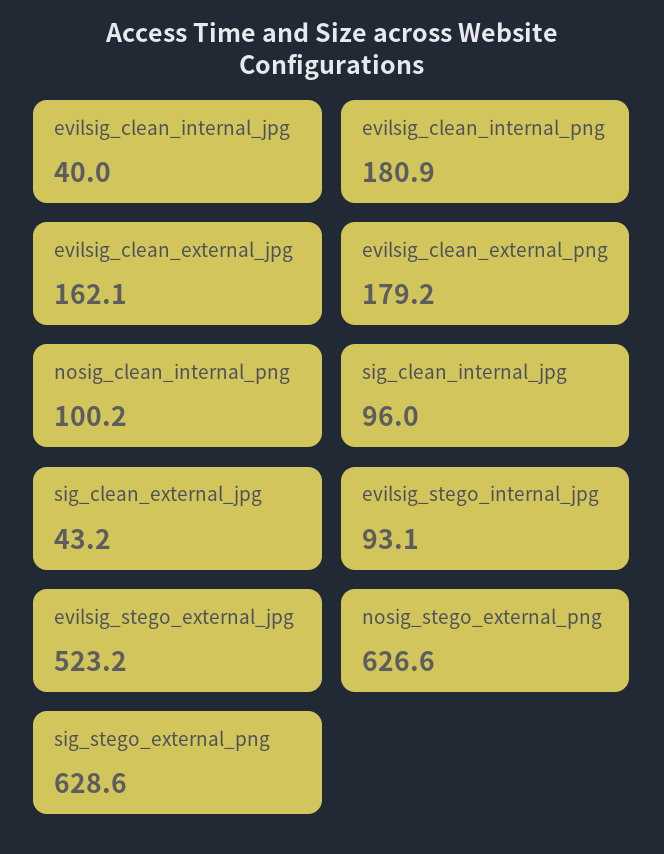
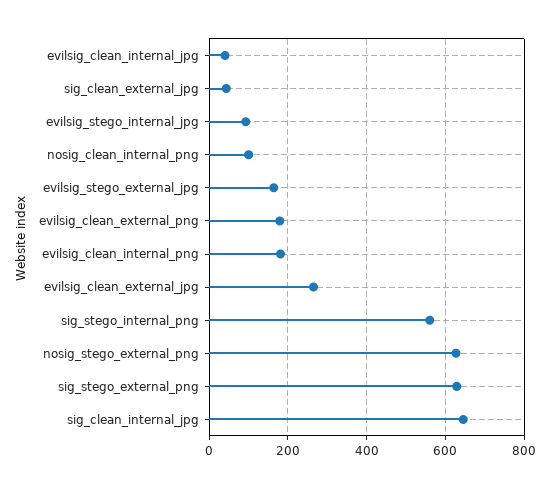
  {
    "evilsig_clean_internal_jpg": 40,
    "evilsig_clean_internal_png": 180.9,
-   "evilsig_clean_external_jpg": 162.1,
+   "evilsig_clean_external_jpg": 260,
    "evilsig_clean_external_png": 179.2,
    "nosig_clean_internal_png": 100.2,
-   "sig_clean_internal_jpg": 96,
+   "sig_clean_internal_jpg": 640,
    "sig_clean_external_jpg": 43.2,
    "evilsig_stego_internal_jpg": 93.1,
-   "evilsig_stego_external_jpg": 523.2,
+   "evilsig_stego_external_jpg": 160,
    "nosig_stego_external_png": 626.6,
-   "sig_stego_external_png": 628.6
+   "sig_stego_external_png": 628.6,
+   "sig_stego_internal_png": 560
  }

